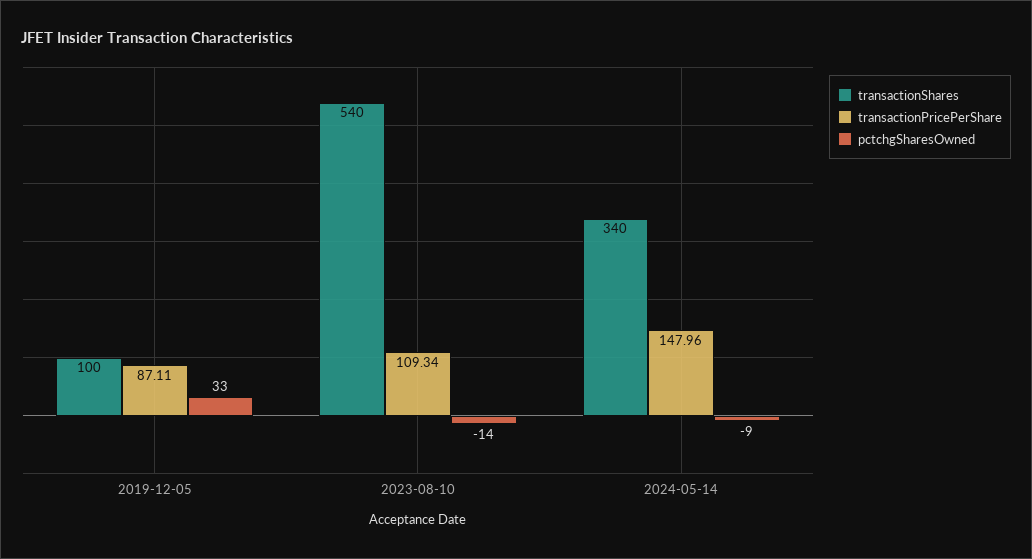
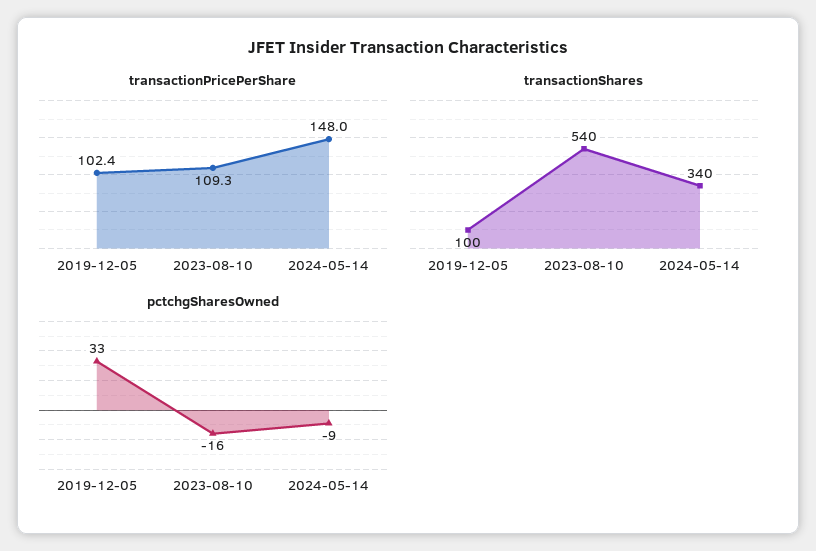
  {
    "transactionShares": {
      "2019-12-05": 100,
      "2023-08-10": 540,
      "2024-05-14": 340
    },
    "transactionPricePerShare": {
-     "2019-12-05": 87.11,
+     "2019-12-05": 102.4,
      "2023-08-10": 109.34,
      "2024-05-14": 147.96
    },
    "pctchgSharesOwned": {
      "2019-12-05": 33,
-     "2023-08-10": -14,
+     "2023-08-10": -16,
      "2024-05-14": -9
    }
  }

